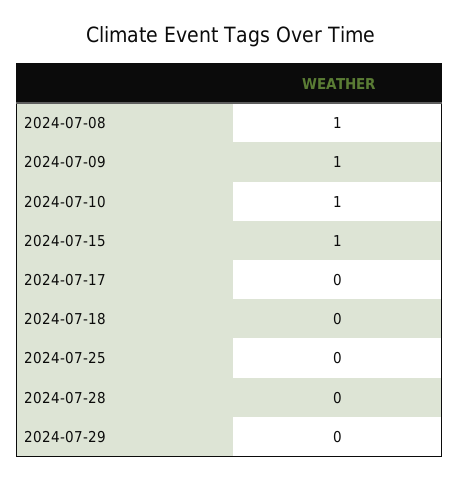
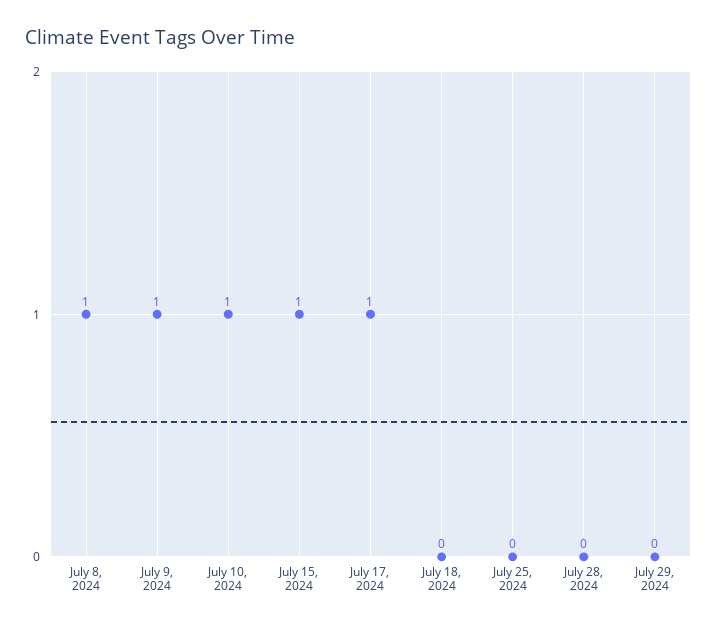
  {
    "2024-07-08": 1,
    "2024-07-09": 1,
    "2024-07-10": 1,
    "2024-07-15": 1,
-   "2024-07-17": 0,
+   "2024-07-17": 1,
    "2024-07-18": 0,
    "2024-07-25": 0,
    "2024-07-28": 0,
    "2024-07-29": 0
  }

